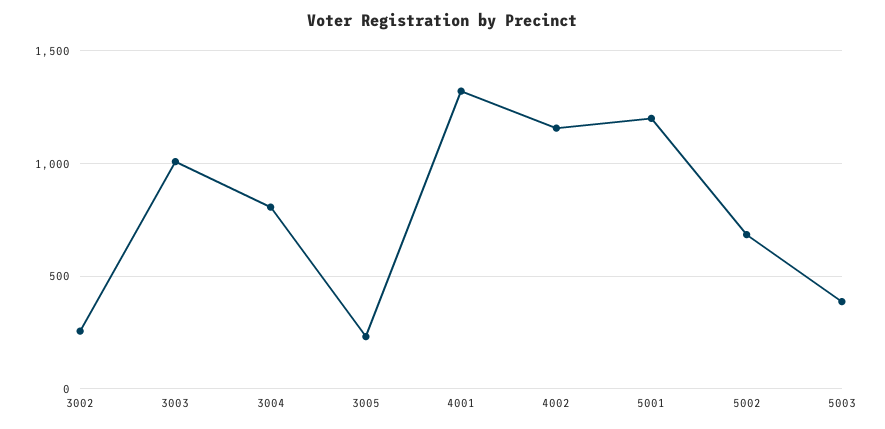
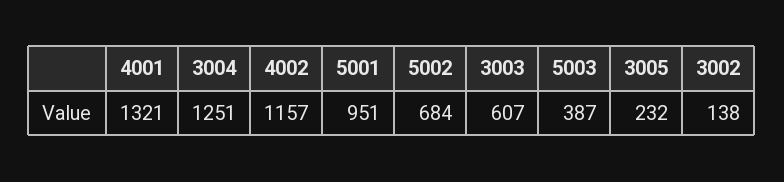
  {
-   "3002": 250,
+   "3002": 138,
-   "3003": 1000,
+   "3003": 607,
-   "3004": 800,
+   "3004": 1251,
    "3005": 232,
    "4001": 1321,
    "4002": 1157,
-   "5001": 1200,
+   "5001": 951,
    "5002": 684,
    "5003": 387
  }

